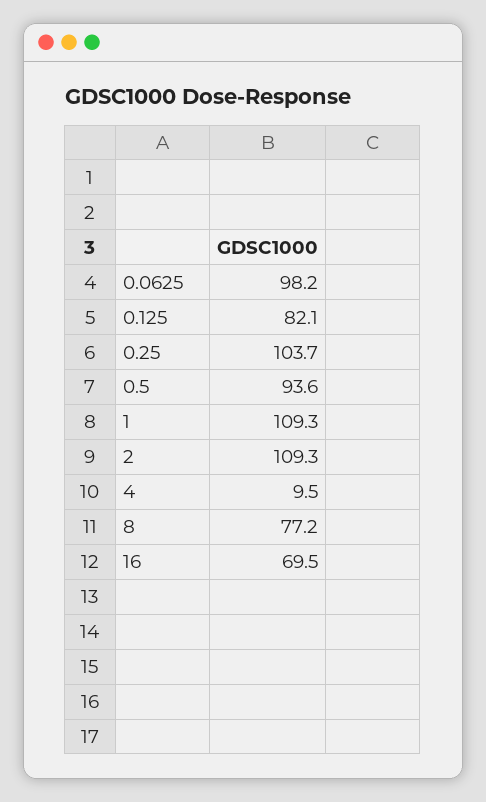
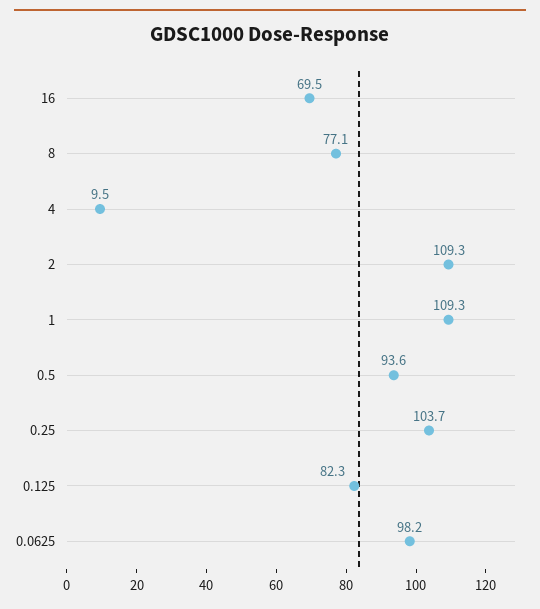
  {
    "0.0625": 98.2,
-   "0.125": 82.1,
+   "0.125": 82.3,
    "0.25": 103.7,
    "0.5": 93.6,
    "1": 109.3,
    "2": 109.3,
    "4": 9.5,
-   "8": 77.2,
+   "8": 77.1,
    "16": 69.5
  }

